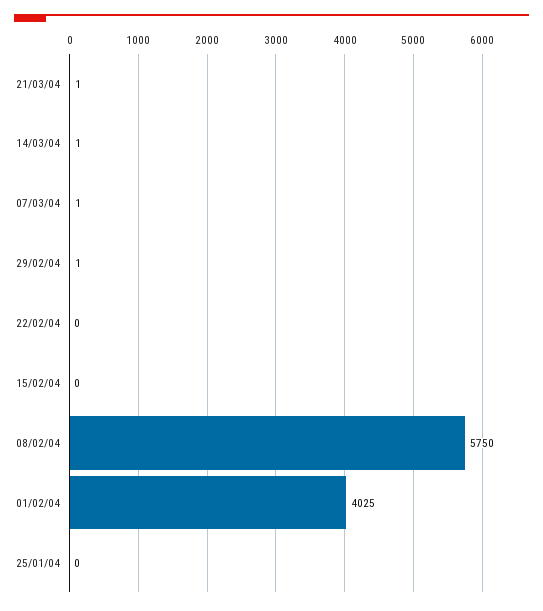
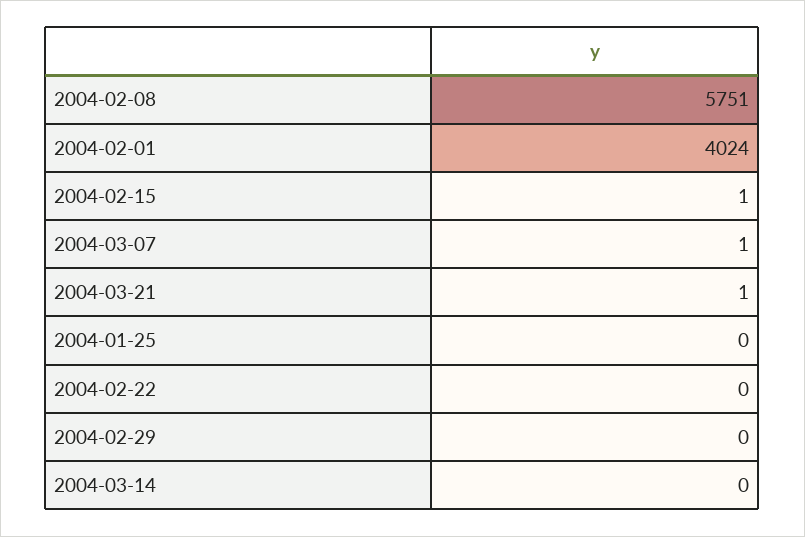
  {
    "21/03/04": 1,
-   "14/03/04": 1,
+   "14/03/04": 0,
    "07/03/04": 1,
-   "29/02/04": 1,
+   "29/02/04": 0,
    "22/02/04": 0,
-   "15/02/04": 0,
+   "15/02/04": 1,
-   "08/02/04": 5750,
+   "08/02/04": 5751,
-   "01/02/04": 4025,
+   "01/02/04": 4024,
    "25/01/04": 0
  }

